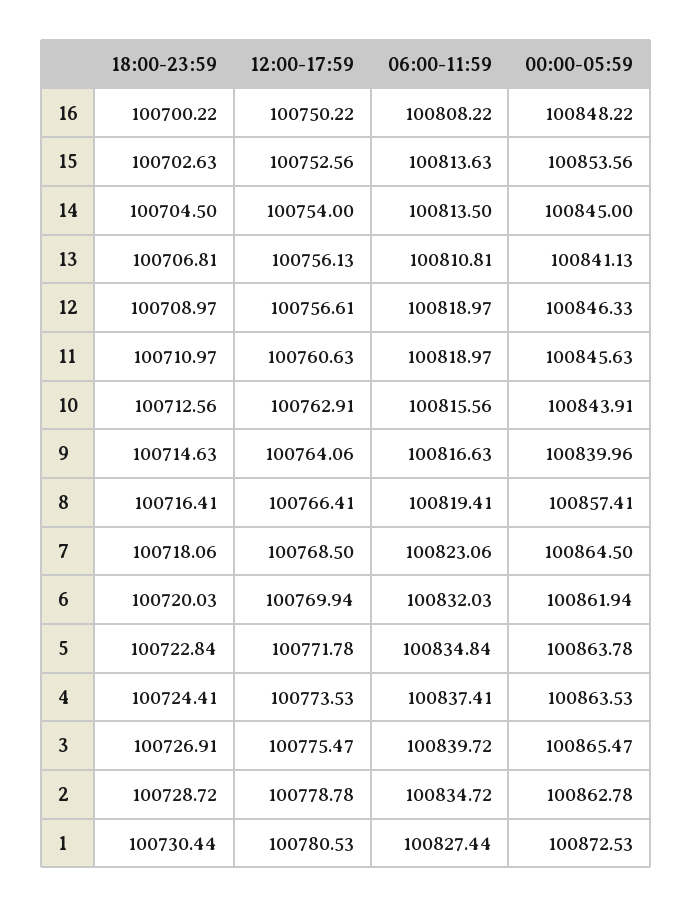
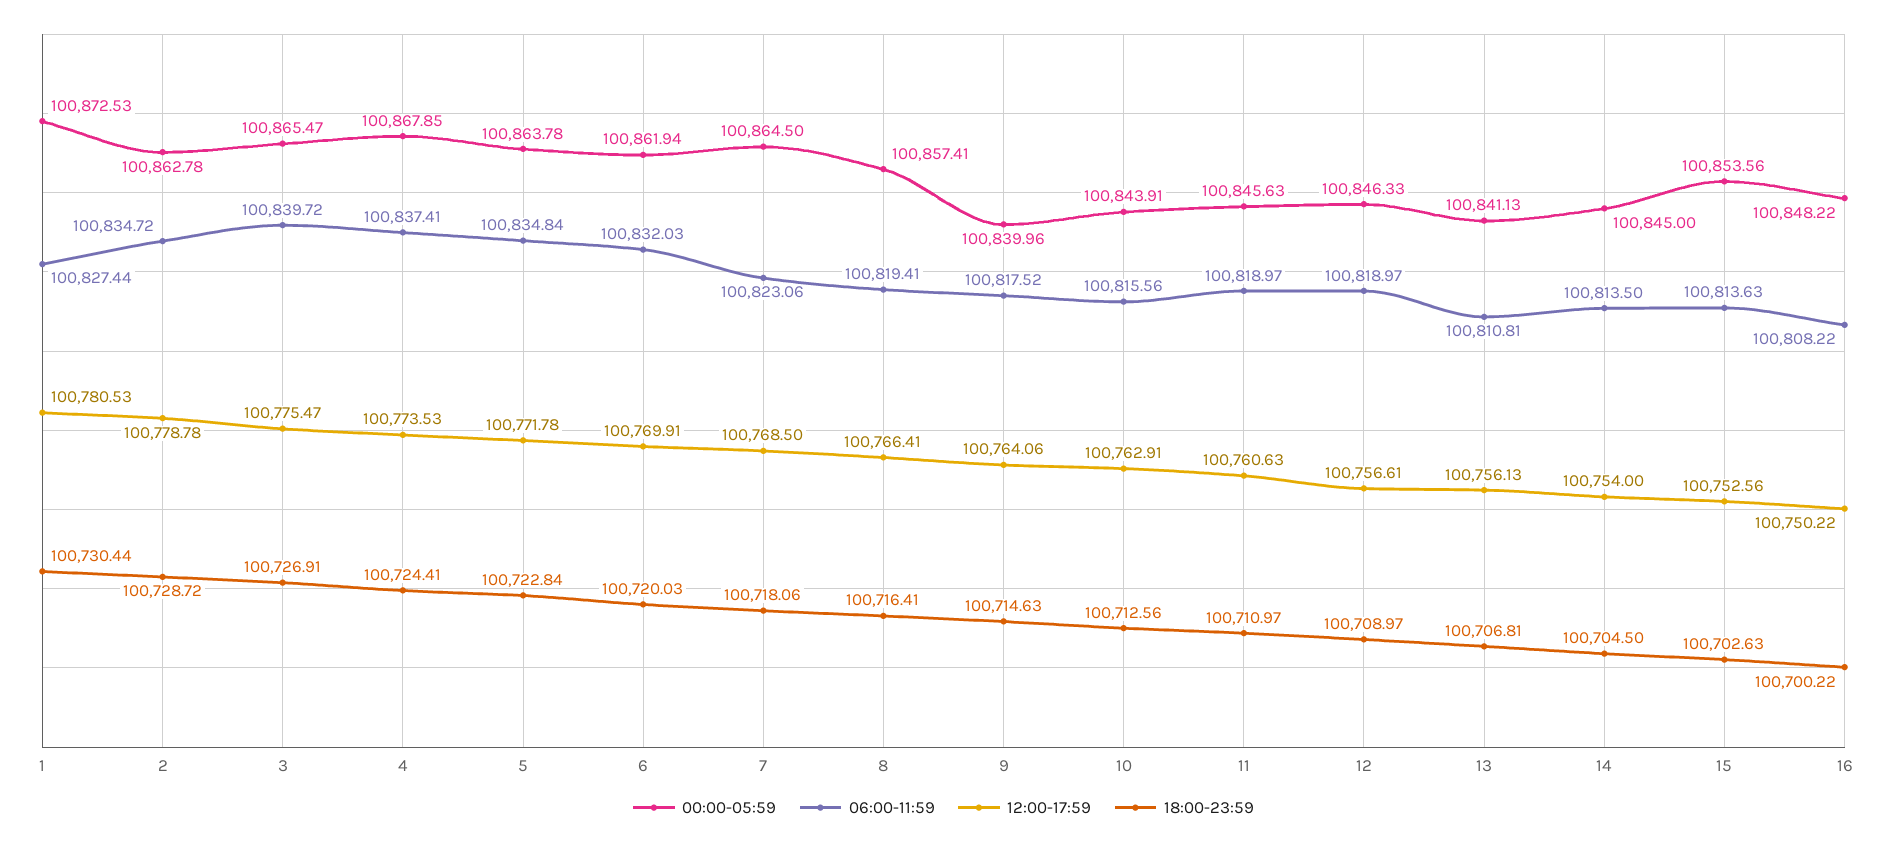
  {
    "18:00-23:59": {
      "16": 100700.22,
      "15": 100702.63,
      "14": 100704.5,
      "13": 100706.81,
      "12": 100708.97,
      "11": 100710.97,
      "10": 100712.56,
      "9": 100714.63,
      "8": 100716.41,
      "7": 100718.06,
      "6": 100720.03,
      "5": 100722.84,
      "4": 100724.41,
      "3": 100726.91,
      "2": 100728.72,
      "1": 100730.44
    },
    "12:00-17:59": {
      "16": 100750.22,
      "15": 100752.56,
      "14": 100754,
      "13": 100756.13,
      "12": 100756.61,
      "11": 100760.63,
      "10": 100762.91,
      "9": 100764.06,
      "8": 100766.41,
      "7": 100768.5,
-     "6": 100769.94,
+     "6": 100769.91,
      "5": 100771.78,
      "4": 100773.53,
      "3": 100775.47,
      "2": 100778.78,
      "1": 100780.53
    },
    "06:00-11:59": {
      "16": 100808.22,
      "15": 100813.63,
      "14": 100813.5,
      "13": 100810.81,
      "12": 100818.97,
      "11": 100818.97,
      "10": 100815.56,
-     "9": 100816.63,
+     "9": 100817.52,
      "8": 100819.41,
      "7": 100823.06,
      "6": 100832.03,
      "5": 100834.84,
      "4": 100837.41,
      "3": 100839.72,
      "2": 100834.72,
      "1": 100827.44
    },
    "00:00-05:59": {
      "16": 100848.22,
      "15": 100853.56,
      "14": 100845,
      "13": 100841.13,
      "12": 100846.33,
      "11": 100845.63,
      "10": 100843.91,
      "9": 100839.96,
      "8": 100857.41,
      "7": 100864.5,
      "6": 100861.94,
      "5": 100863.78,
-     "4": 100863.53,
+     "4": 100867.85,
      "3": 100865.47,
      "2": 100862.78,
      "1": 100872.53
    }
  }

